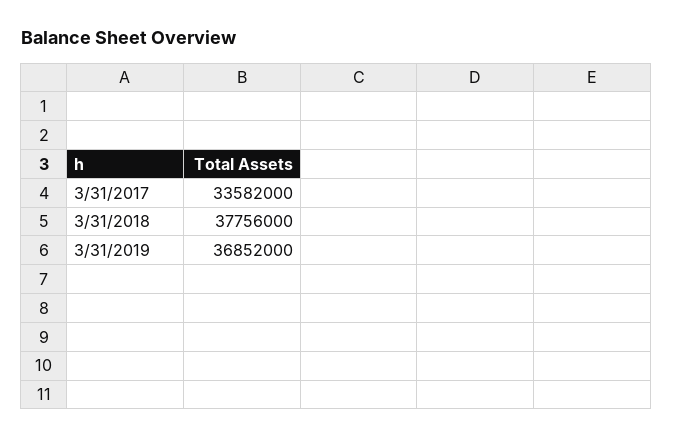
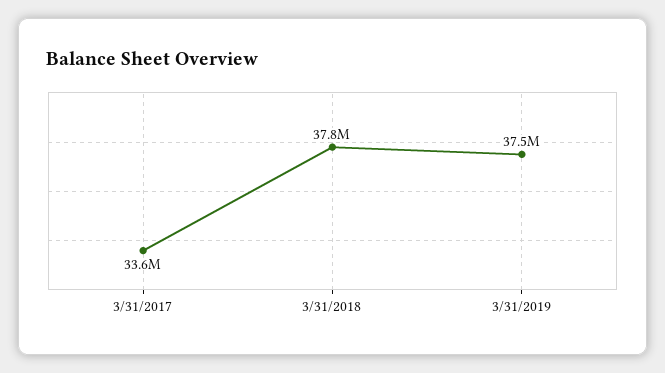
  {
    "3/31/2017": 33582000,
    "3/31/2018": 37756000,
-   "3/31/2019": 36852000
+   "3/31/2019": 37500000
  }

